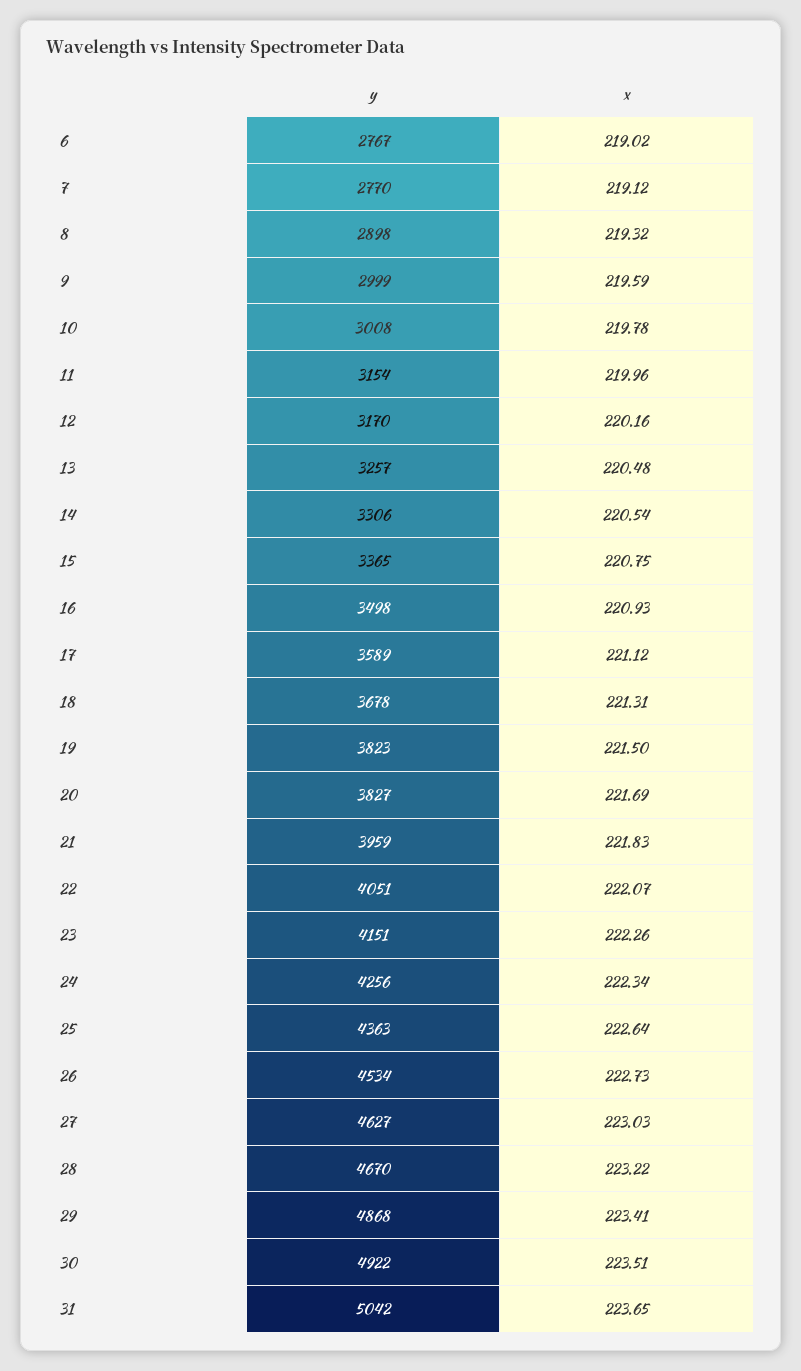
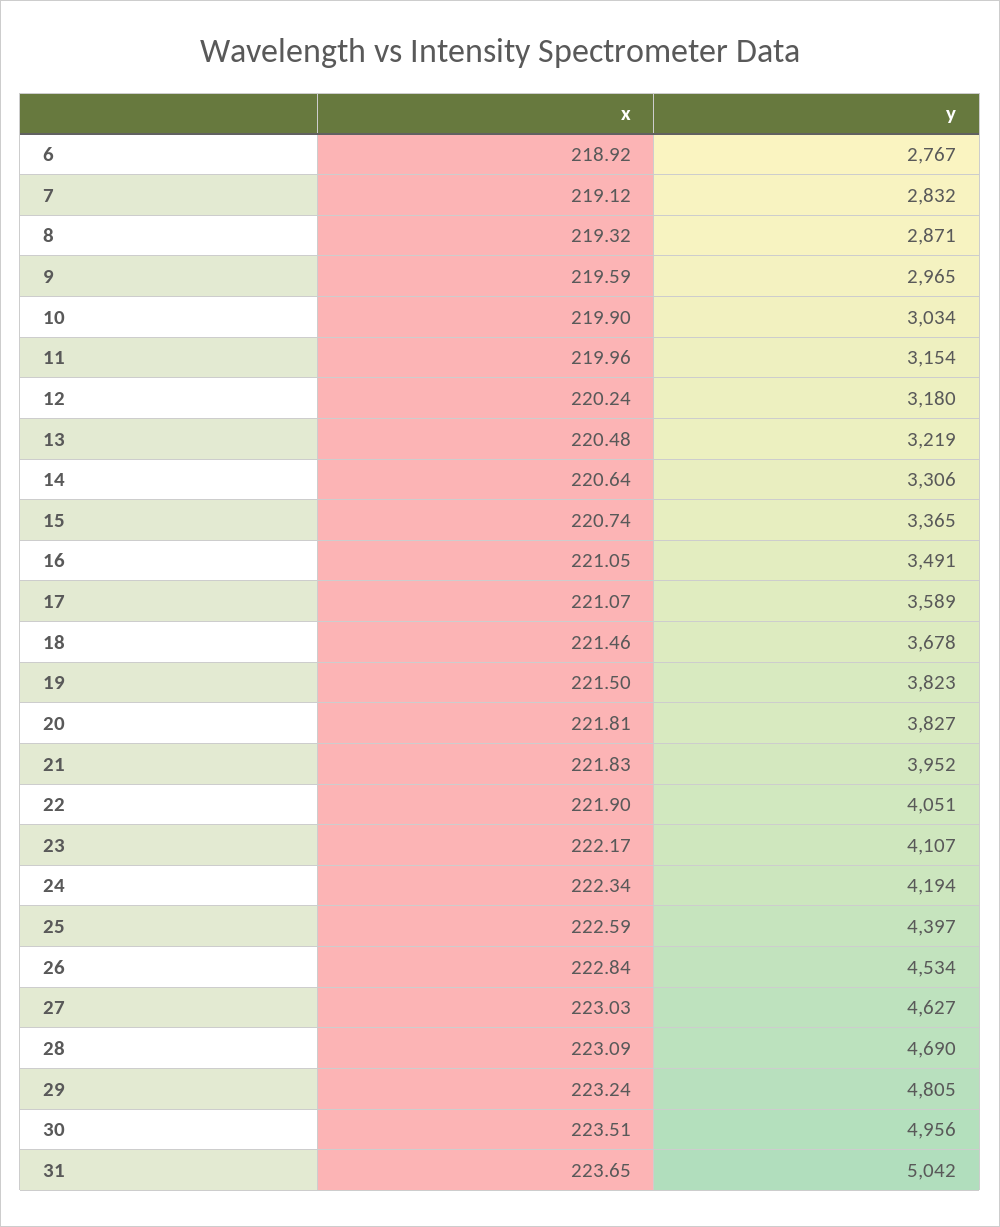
  {
    "y": {
      "6": 2767,
-     "7": 2770,
+     "7": 2832,
-     "8": 2898,
+     "8": 2871,
-     "9": 2999,
+     "9": 2965,
-     "10": 3008,
+     "10": 3034,
      "11": 3154,
-     "12": 3170,
+     "12": 3180,
-     "13": 3257,
+     "13": 3219,
      "14": 3306,
      "15": 3365,
-     "16": 3498,
+     "16": 3491,
      "17": 3589,
      "18": 3678,
      "19": 3823,
      "20": 3827,
-     "21": 3959,
+     "21": 3952,
      "22": 4051,
-     "23": 4151,
+     "23": 4107,
-     "24": 4256,
+     "24": 4194,
-     "25": 4363,
+     "25": 4397,
      "26": 4534,
      "27": 4627,
-     "28": 4670,
+     "28": 4690,
-     "29": 4868,
+     "29": 4805,
-     "30": 4922,
+     "30": 4956,
      "31": 5042
    },
    "x": {
-     "6": 219.02,
+     "6": 218.92,
      "7": 219.12,
      "8": 219.32,
      "9": 219.59,
-     "10": 219.78,
+     "10": 219.9,
      "11": 219.96,
-     "12": 220.16,
+     "12": 220.24,
      "13": 220.48,
-     "14": 220.54,
+     "14": 220.64,
-     "15": 220.75,
+     "15": 220.74,
-     "16": 220.93,
+     "16": 221.05,
-     "17": 221.12,
+     "17": 221.07,
-     "18": 221.31,
+     "18": 221.46,
      "19": 221.5,
-     "20": 221.69,
+     "20": 221.81,
      "21": 221.83,
-     "22": 222.07,
+     "22": 221.9,
-     "23": 222.26,
+     "23": 222.17,
      "24": 222.34,
-     "25": 222.64,
+     "25": 222.59,
-     "26": 222.73,
+     "26": 222.84,
      "27": 223.03,
-     "28": 223.22,
+     "28": 223.09,
-     "29": 223.41,
+     "29": 223.24,
      "30": 223.51,
      "31": 223.65
    }
  }

